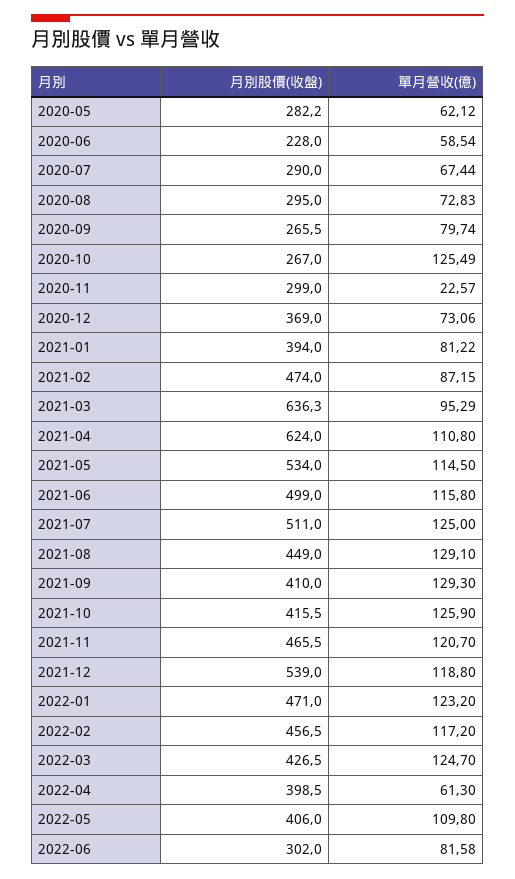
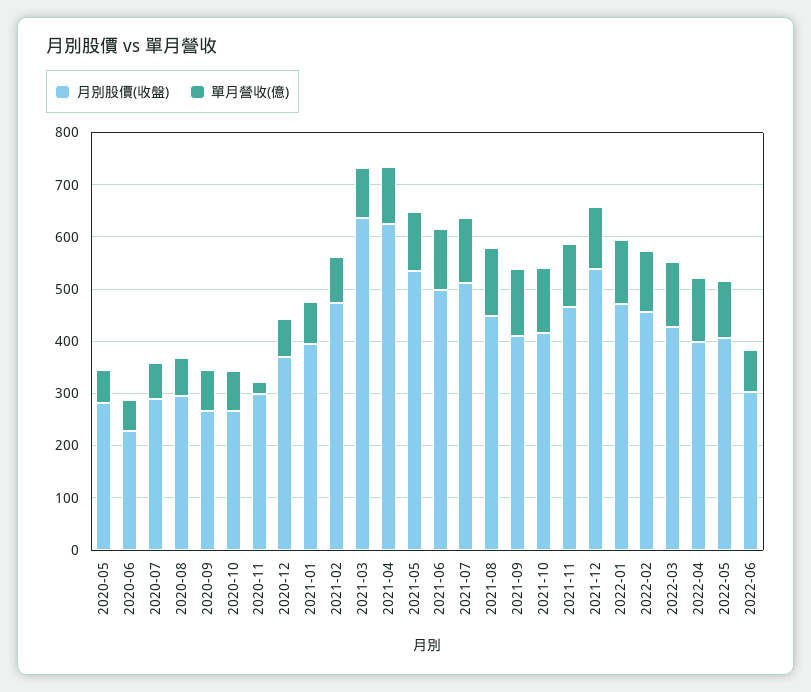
  {
    "月別股價(收盤)": {
      "2020-05": 282.2,
      "2020-06": 228,
      "2020-07": 290,
      "2020-08": 295,
      "2020-09": 265.5,
      "2020-10": 267,
      "2020-11": 299,
      "2020-12": 369,
      "2021-01": 394,
      "2021-02": 474,
      "2021-03": 636.3,
      "2021-04": 624,
      "2021-05": 534,
      "2021-06": 499,
      "2021-07": 511,
      "2021-08": 449,
      "2021-09": 410,
      "2021-10": 415.5,
      "2021-11": 465.5,
      "2021-12": 539,
      "2022-01": 471,
      "2022-02": 456.5,
      "2022-03": 426.5,
      "2022-04": 398.5,
      "2022-05": 406,
      "2022-06": 302
    },
    "單月營收(億)": {
      "2020-05": 62.12,
      "2020-06": 58.54,
      "2020-07": 67.44,
      "2020-08": 72.83,
      "2020-09": 79.74,
-     "2020-10": 125.49,
+     "2020-10": 80,
      "2020-11": 22.57,
      "2020-12": 73.06,
      "2021-01": 81.22,
      "2021-02": 87.15,
      "2021-03": 95.29,
      "2021-04": 110.8,
      "2021-05": 114.5,
      "2021-06": 115.8,
      "2021-07": 125,
      "2021-08": 129.1,
      "2021-09": 129.3,
      "2021-10": 125.9,
      "2021-11": 120.7,
      "2021-12": 118.8,
      "2022-01": 123.2,
      "2022-02": 117.2,
      "2022-03": 124.7,
-     "2022-04": 61.3,
+     "2022-04": 120,
      "2022-05": 109.8,
      "2022-06": 81.58
    }
  }

